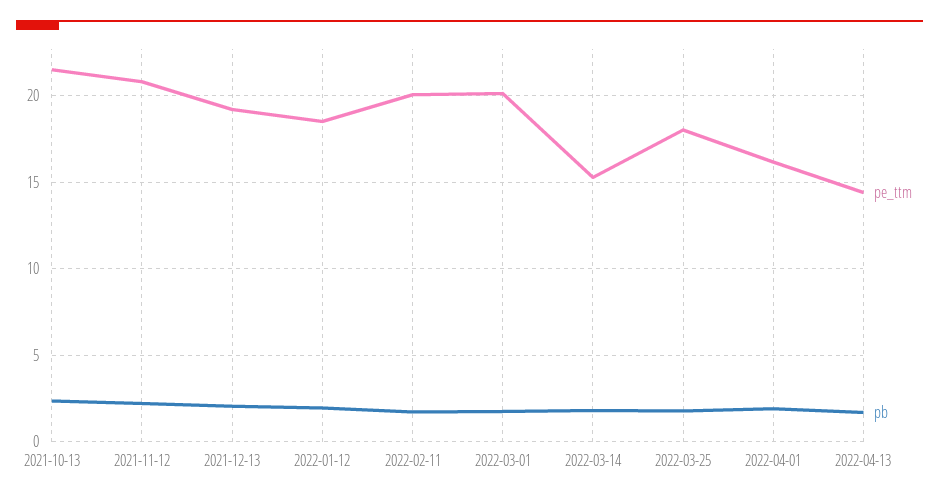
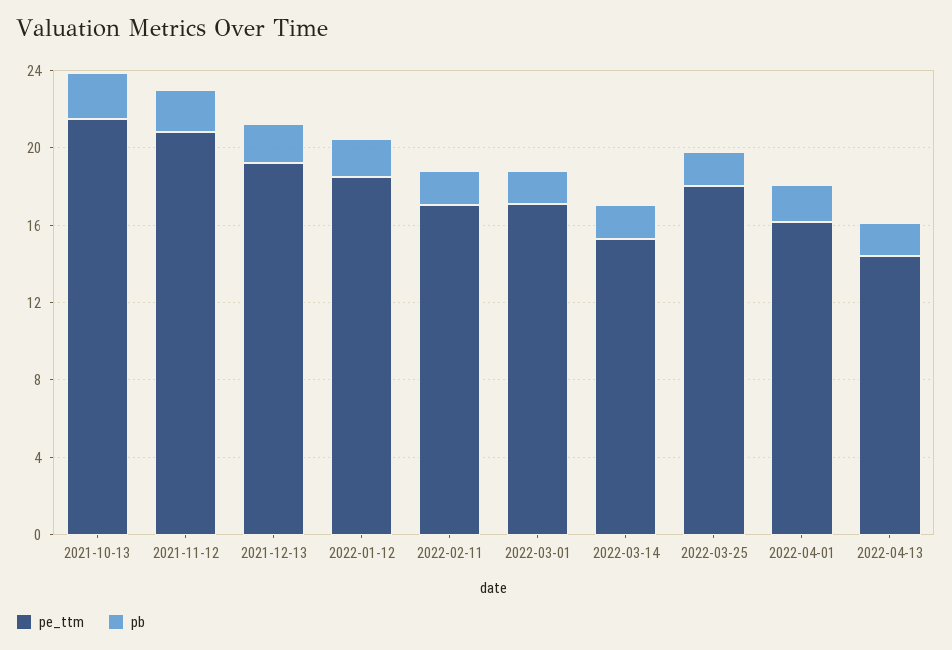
  {
    "pe_ttm": {
      "2021-10-13": 21.5,
      "2021-11-12": 21,
      "2021-12-13": 19,
      "2022-01-12": 18.5,
-     "2022-02-11": 20,
+     "2022-02-11": 17,
-     "2022-03-01": 20,
+     "2022-03-01": 17,
      "2022-03-14": 15.5,
      "2022-03-25": 18,
      "2022-04-01": 16,
      "2022-04-13": 14.5
    },
    "pb": {
      "2021-10-13": 2.5,
      "2021-11-12": 2,
      "2021-12-13": 2,
      "2022-01-12": 2,
      "2022-02-11": 1.5,
      "2022-03-01": 1.5,
      "2022-03-14": 2,
      "2022-03-25": 2,
      "2022-04-01": 2,
      "2022-04-13": 1.5
    }
  }

